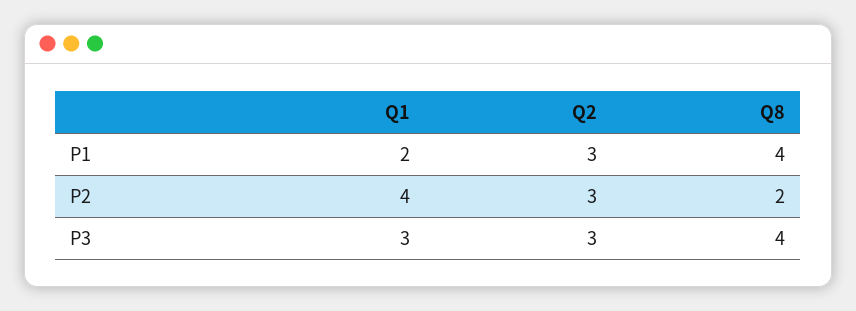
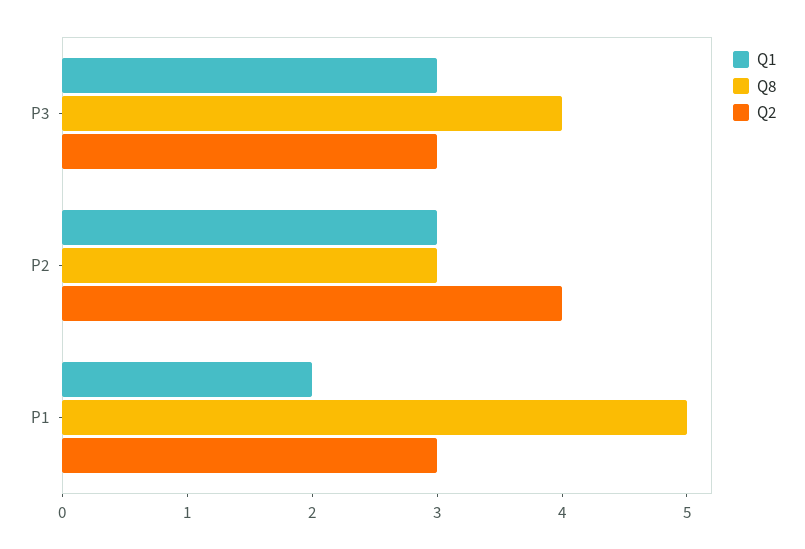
  {
    "Q1": {
      "P1": 2,
-     "P2": 4,
+     "P2": 3,
      "P3": 3
    },
    "Q2": {
      "P1": 3,
-     "P2": 3,
+     "P2": 4,
      "P3": 3
    },
    "Q8": {
-     "P1": 4,
+     "P1": 5,
-     "P2": 2,
+     "P2": 3,
      "P3": 4
    }
  }

